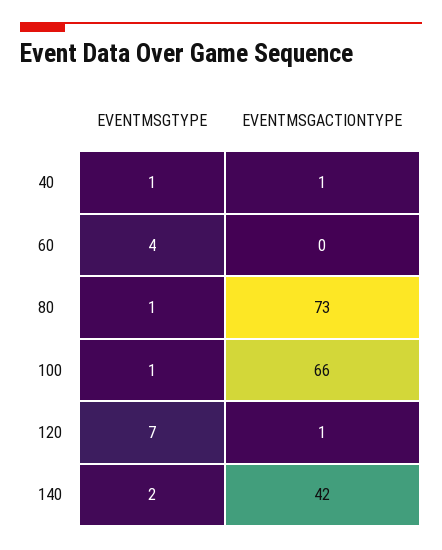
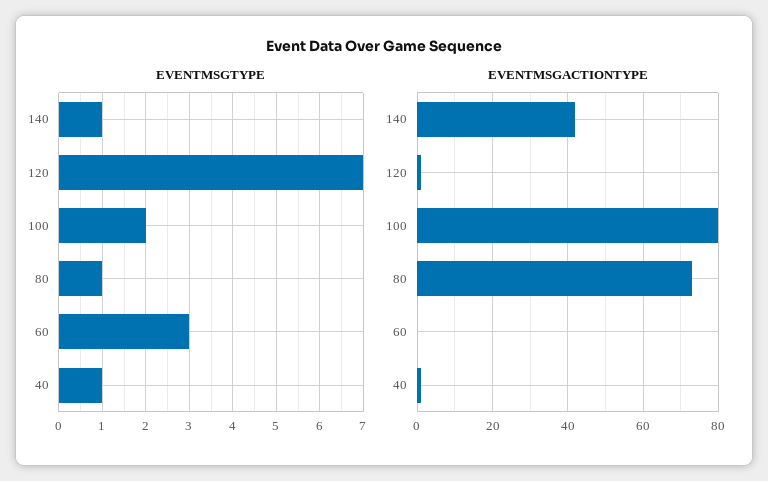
  {
    "EVENTMSGTYPE": {
      "40": 1,
-     "60": 4,
+     "60": 3,
      "80": 1,
-     "100": 1,
+     "100": 2,
      "120": 7,
-     "140": 2
+     "140": 1
    },
    "EVENTMSGACTIONTYPE": {
      "40": 1,
      "60": 0,
      "80": 73,
-     "100": 66,
+     "100": 80,
      "120": 1,
      "140": 42
    }
  }

